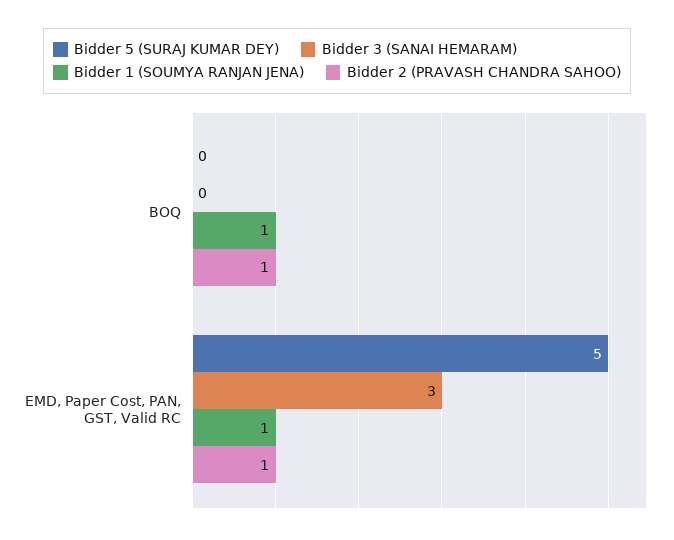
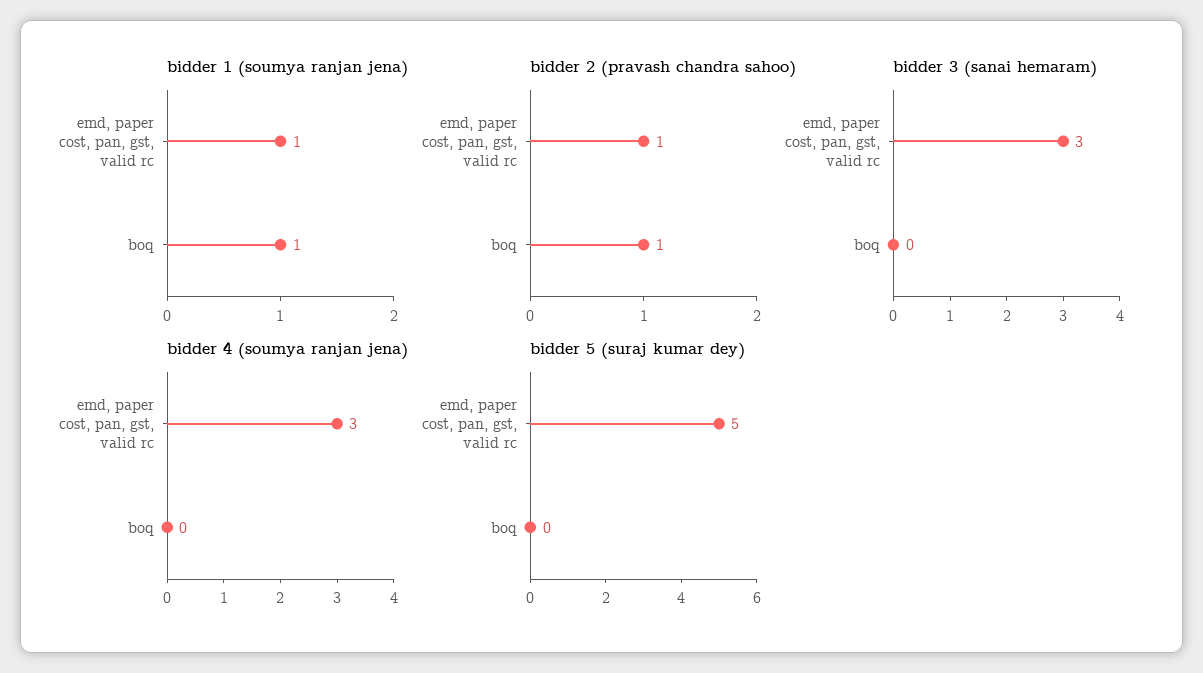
  {
    "Bidder 5 (SURAJ KUMAR DEY)": {
      "BOQ": 0,
      "EMD, Paper Cost, PAN, GST, Valid RC": 5
    },
    "Bidder 3 (SANAI HEMARAM)": {
      "BOQ": 0,
      "EMD, Paper Cost, PAN, GST, Valid RC": 3
    },
    "Bidder 1 (SOUMYA RANJAN JENA)": {
      "BOQ": 1,
      "EMD, Paper Cost, PAN, GST, Valid RC": 1
    },
    "Bidder 2 (PRAVASH CHANDRA SAHOO)": {
      "BOQ": 1,
      "EMD, Paper Cost, PAN, GST, Valid RC": 1
-   }
+   },
+   "bidder 4 (soumya ranjan jena)": {
+     "EMD, Paper Cost, PAN, GST, Valid RC": 3,
+     "BOQ": 0
+   }
  }

